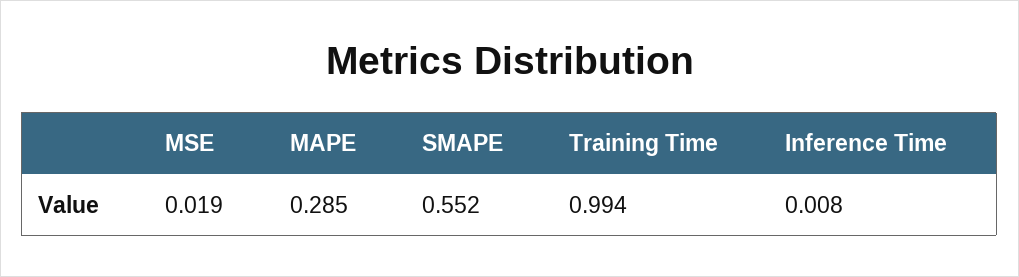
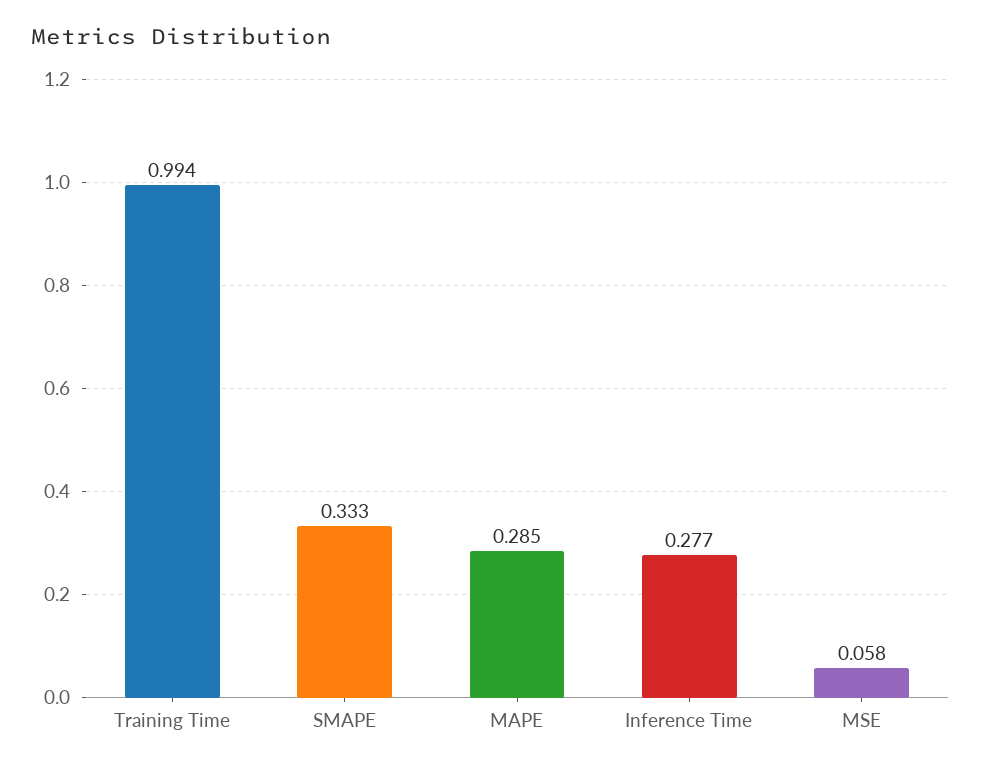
  {
-   "MSE": 0.019,
+   "MSE": 0.058,
    "MAPE": 0.285,
-   "SMAPE": 0.552,
+   "SMAPE": 0.333,
    "Training Time": 0.994,
-   "Inference Time": 0.008
+   "Inference Time": 0.277
  }

